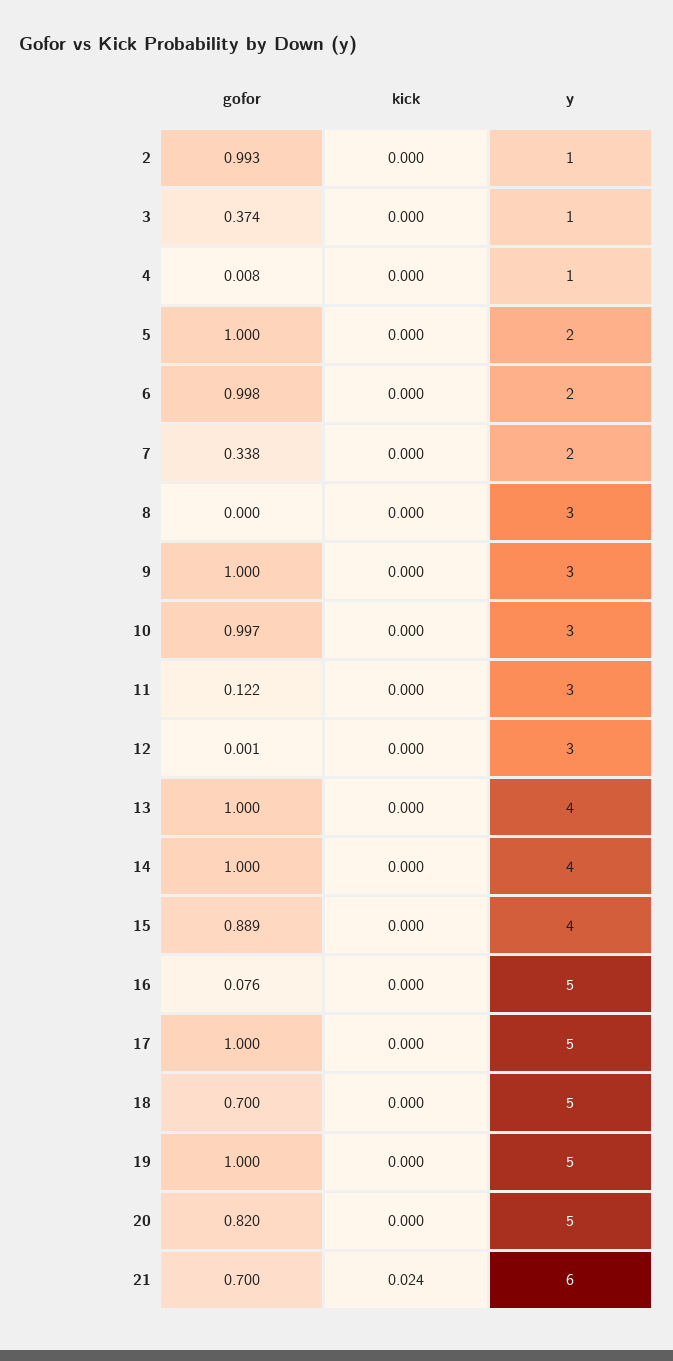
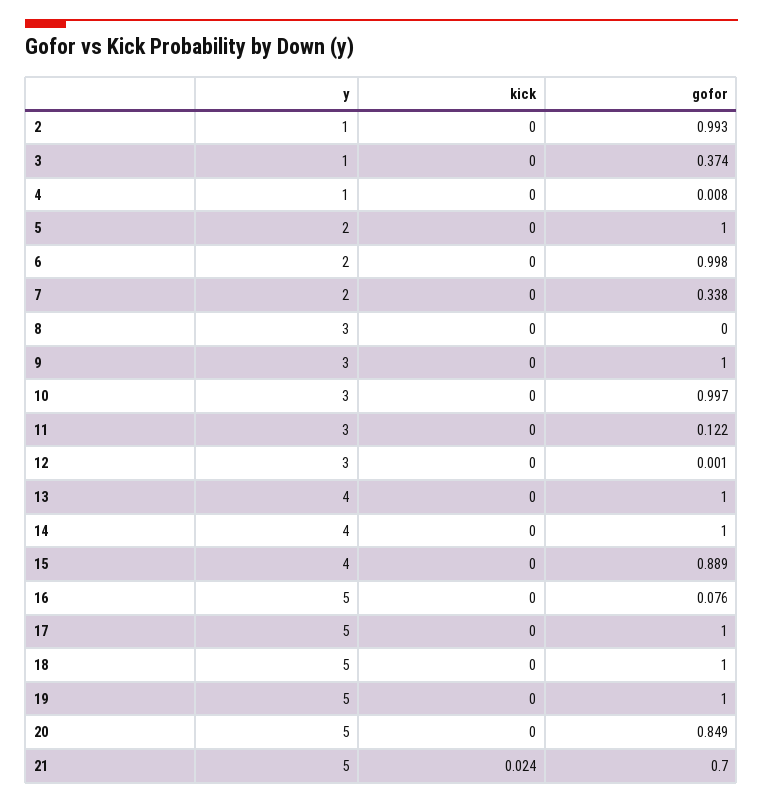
  {
    "gofor": {
      "2": 0.993,
      "3": 0.374,
      "4": 0.008,
      "5": 1,
      "6": 0.998,
      "7": 0.338,
      "8": 0,
      "9": 1,
      "10": 0.997,
      "11": 0.122,
      "12": 0.001,
      "13": 1,
      "14": 1,
      "15": 0.889,
      "16": 0.076,
      "17": 1,
-     "18": 0.7,
+     "18": 1,
      "19": 1,
-     "20": 0.82,
+     "20": 0.849,
      "21": 0.7
    },
    "kick": {
      "2": 0,
      "3": 0,
      "4": 0,
      "5": 0,
      "6": 0,
      "7": 0,
      "8": 0,
      "9": 0,
      "10": 0,
      "11": 0,
      "12": 0,
      "13": 0,
      "14": 0,
      "15": 0,
      "16": 0,
      "17": 0,
      "18": 0,
      "19": 0,
      "20": 0,
      "21": 0.024
    },
    "y": {
      "2": 1,
      "3": 1,
      "4": 1,
      "5": 2,
      "6": 2,
      "7": 2,
      "8": 3,
      "9": 3,
      "10": 3,
      "11": 3,
      "12": 3,
      "13": 4,
      "14": 4,
      "15": 4,
      "16": 5,
      "17": 5,
      "18": 5,
      "19": 5,
      "20": 5,
-     "21": 6
+     "21": 5
    }
  }

